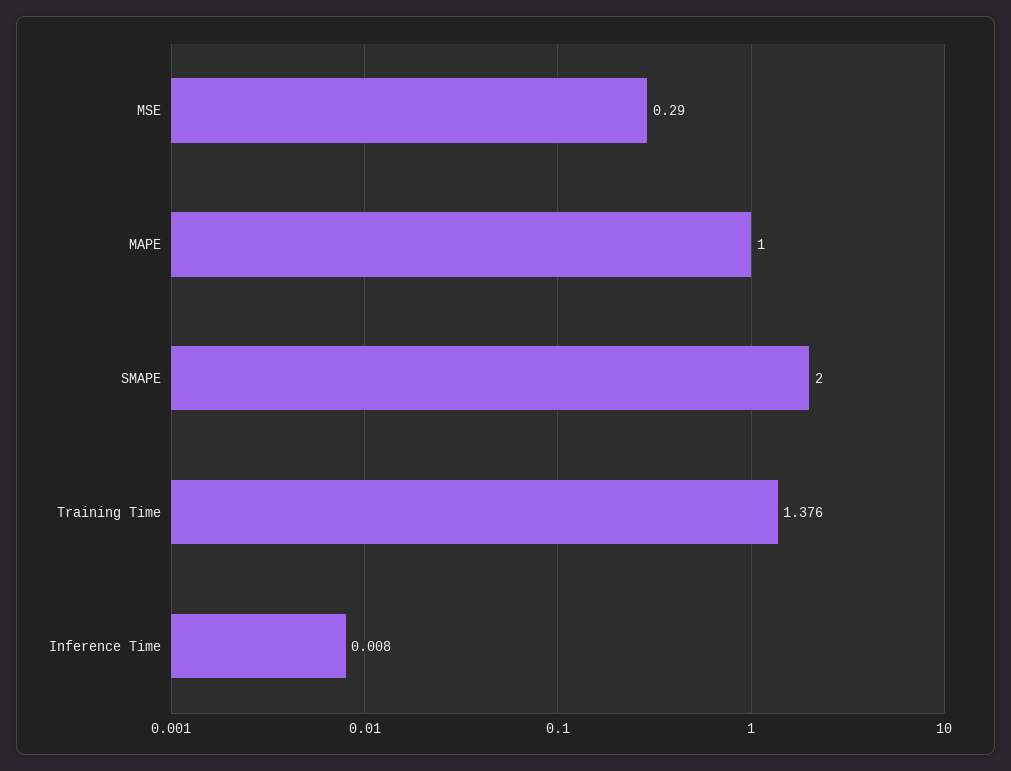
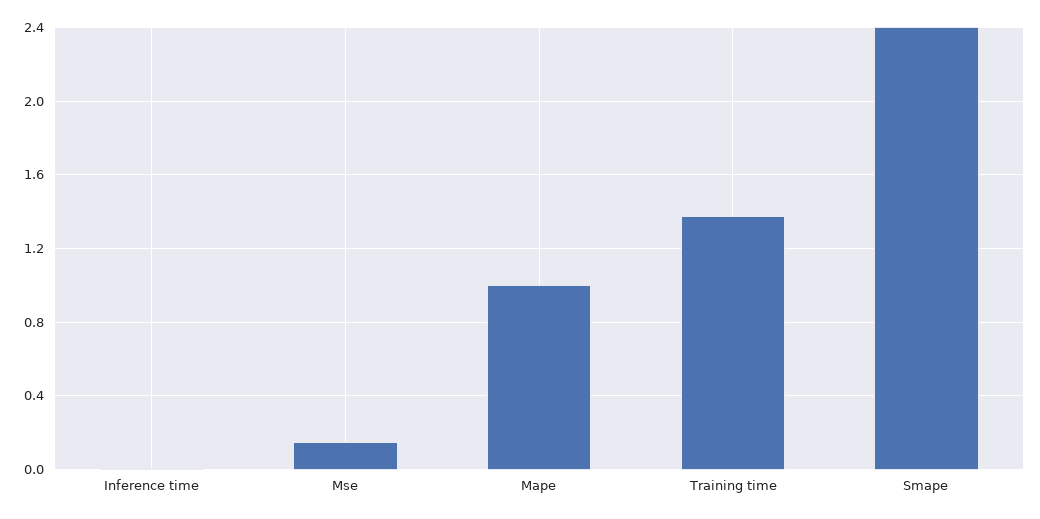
  {
-   "MSE": 0.29,
+   "MSE": 0.15,
    "MAPE": 1,
-   "SMAPE": 2,
+   "SMAPE": 2.4,
    "Training Time": 1.376,
    "Inference Time": 0.008
  }

